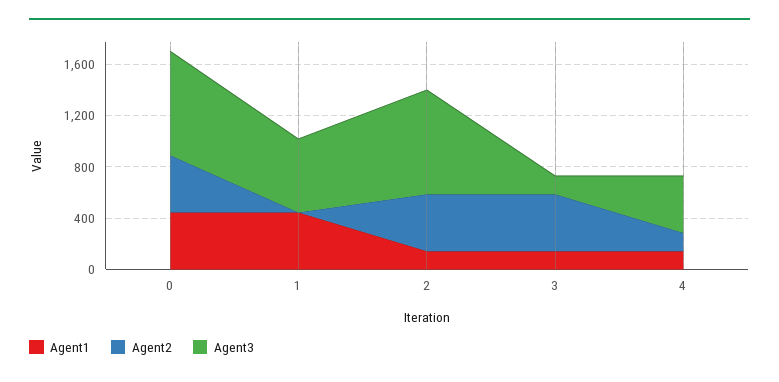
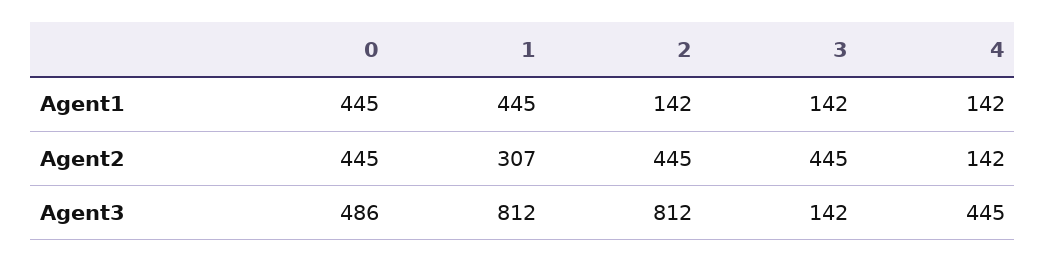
  {
    "Agent1": {
      "0": 445,
      "1": 445,
      "2": 142,
      "3": 142,
      "4": 142
    },
    "Agent2": {
      "0": 445,
-     "1": 0,
+     "1": 307,
      "2": 445,
      "3": 445,
      "4": 142
    },
    "Agent3": {
-     "0": 800,
+     "0": 486,
-     "1": 600,
+     "1": 812,
      "2": 812,
      "3": 142,
      "4": 445
    }
  }

